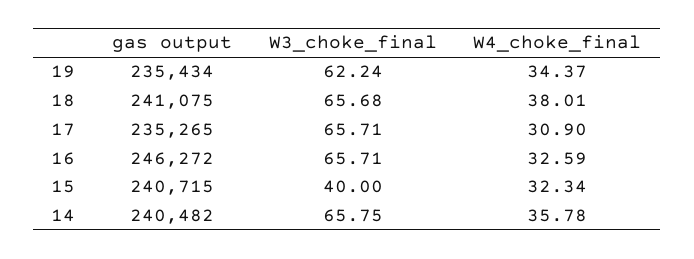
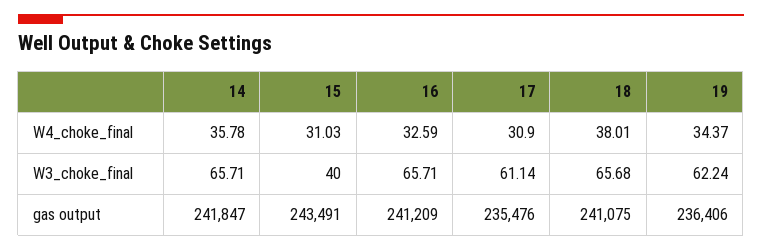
  {
    "gas output": {
-     "19": 235434,
+     "19": 236406,
      "18": 241075,
-     "17": 235265,
+     "17": 235476,
-     "16": 246272,
+     "16": 241209,
-     "15": 240715,
+     "15": 243491,
-     "14": 240482
+     "14": 241847
    },
    "W3_choke_final": {
      "19": 62.24,
      "18": 65.68,
-     "17": 65.71,
+     "17": 61.14,
      "16": 65.71,
      "15": 40,
-     "14": 65.75
+     "14": 65.71
    },
    "W4_choke_final": {
      "19": 34.37,
      "18": 38.01,
      "17": 30.9,
      "16": 32.59,
-     "15": 32.34,
+     "15": 31.03,
      "14": 35.78
    }
  }

